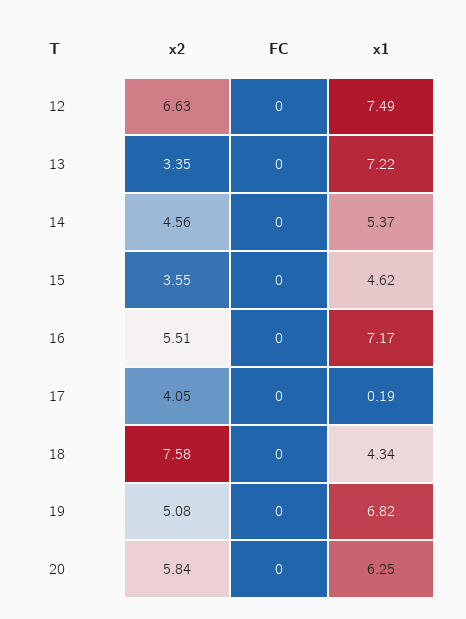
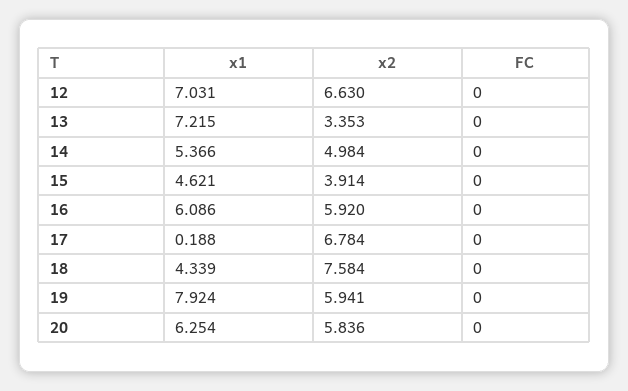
  {
    "x2": {
      "12": 6.63,
      "13": 3.353,
-     "14": 4.56,
+     "14": 4.984,
-     "15": 3.55,
+     "15": 3.914,
-     "16": 5.51,
+     "16": 5.92,
-     "17": 4.05,
+     "17": 6.784,
      "18": 7.584,
-     "19": 5.08,
+     "19": 5.941,
      "20": 5.836
    },
    "FC": {
      "12": 0,
      "13": 0,
      "14": 0,
      "15": 0,
      "16": 0,
      "17": 0,
      "18": 0,
      "19": 0,
      "20": 0
    },
    "x1": {
-     "12": 7.49,
+     "12": 7.031,
      "13": 7.215,
      "14": 5.366,
      "15": 4.621,
-     "16": 7.17,
+     "16": 6.086,
      "17": 0.188,
      "18": 4.339,
-     "19": 6.82,
+     "19": 7.924,
      "20": 6.254
    }
  }

